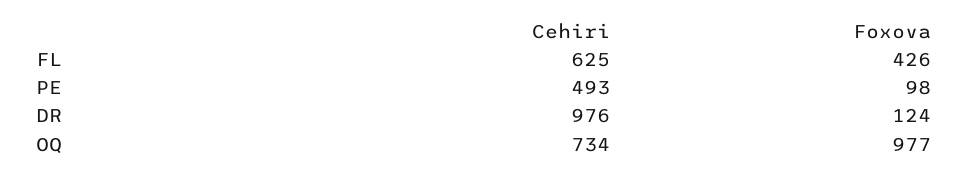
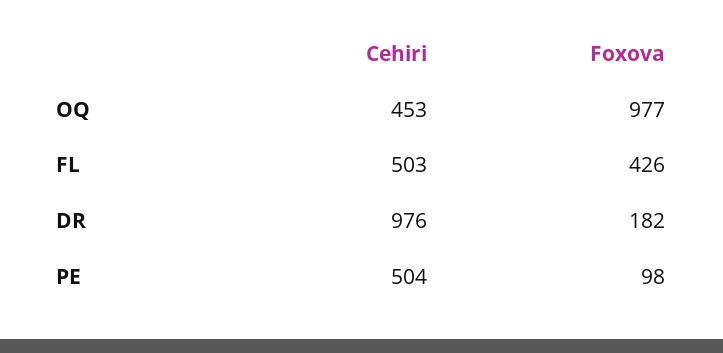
  {
    "Cehiri": {
-     "FL": 625,
+     "FL": 503,
-     "PE": 493,
+     "PE": 504,
      "DR": 976,
-     "OQ": 734
+     "OQ": 453
    },
    "Foxova": {
      "FL": 426,
      "PE": 98,
-     "DR": 124,
+     "DR": 182,
      "OQ": 977
    }
  }

